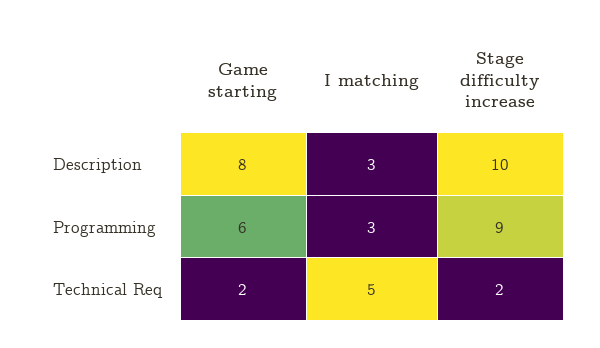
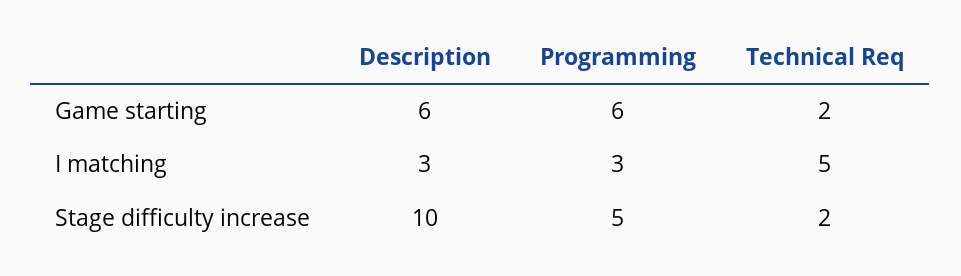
  {
    "Game starting": {
-     "Description": 8,
+     "Description": 6,
      "Programming": 6,
      "Technical Req": 2
    },
    "I matching": {
      "Description": 3,
      "Programming": 3,
      "Technical Req": 5
    },
    "Stage difficulty increase": {
      "Description": 10,
-     "Programming": 9,
+     "Programming": 5,
      "Technical Req": 2
    }
  }

